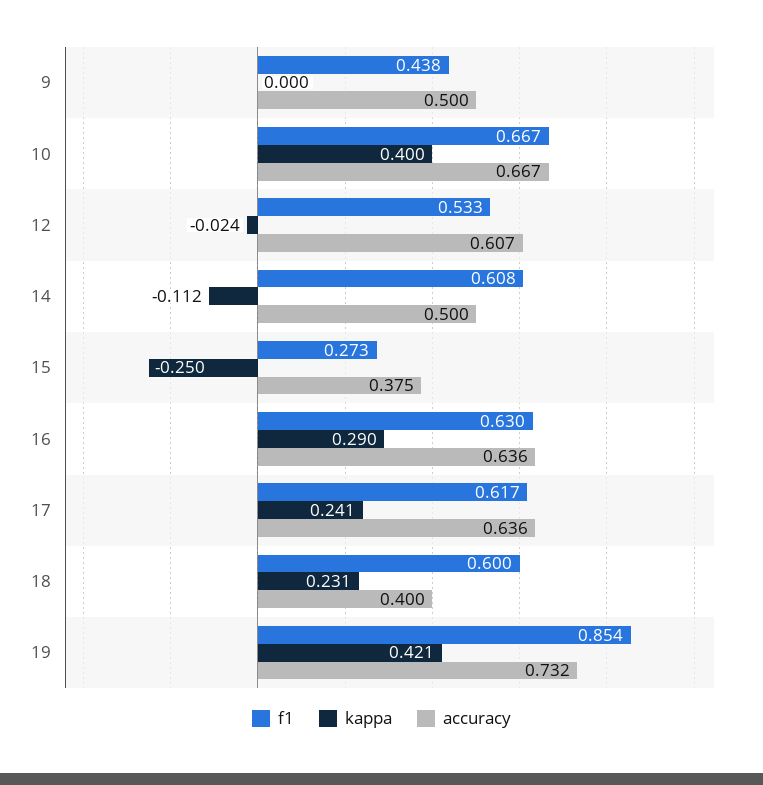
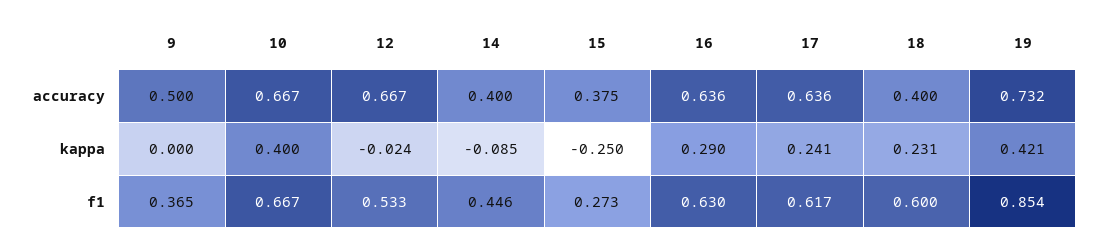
  {
    "f1": {
-     "9": 0.438,
+     "9": 0.365,
      "10": 0.667,
      "12": 0.533,
-     "14": 0.608,
+     "14": 0.446,
      "15": 0.273,
      "16": 0.63,
      "17": 0.617,
      "18": 0.6,
      "19": 0.854
    },
    "kappa": {
      "9": 0,
      "10": 0.4,
      "12": -0.024,
-     "14": -0.112,
+     "14": -0.085,
      "15": -0.25,
      "16": 0.29,
      "17": 0.241,
      "18": 0.231,
      "19": 0.421
    },
    "accuracy": {
      "9": 0.5,
      "10": 0.667,
-     "12": 0.607,
+     "12": 0.667,
-     "14": 0.5,
+     "14": 0.4,
      "15": 0.375,
      "16": 0.636,
      "17": 0.636,
      "18": 0.4,
      "19": 0.732
    }
  }

